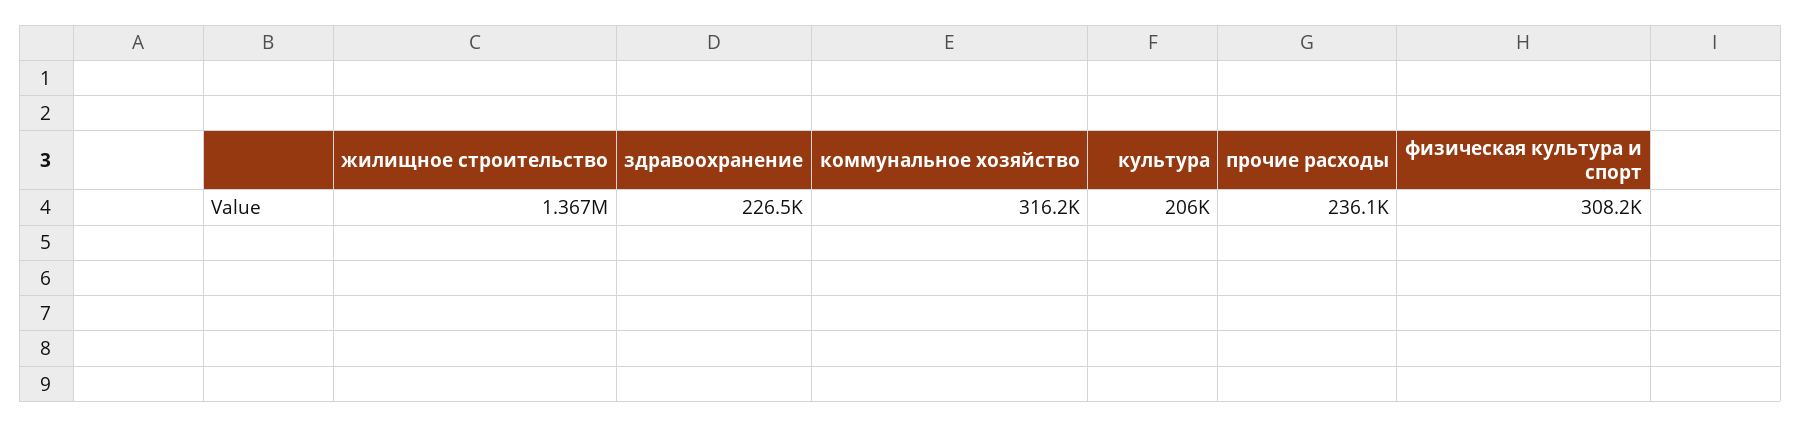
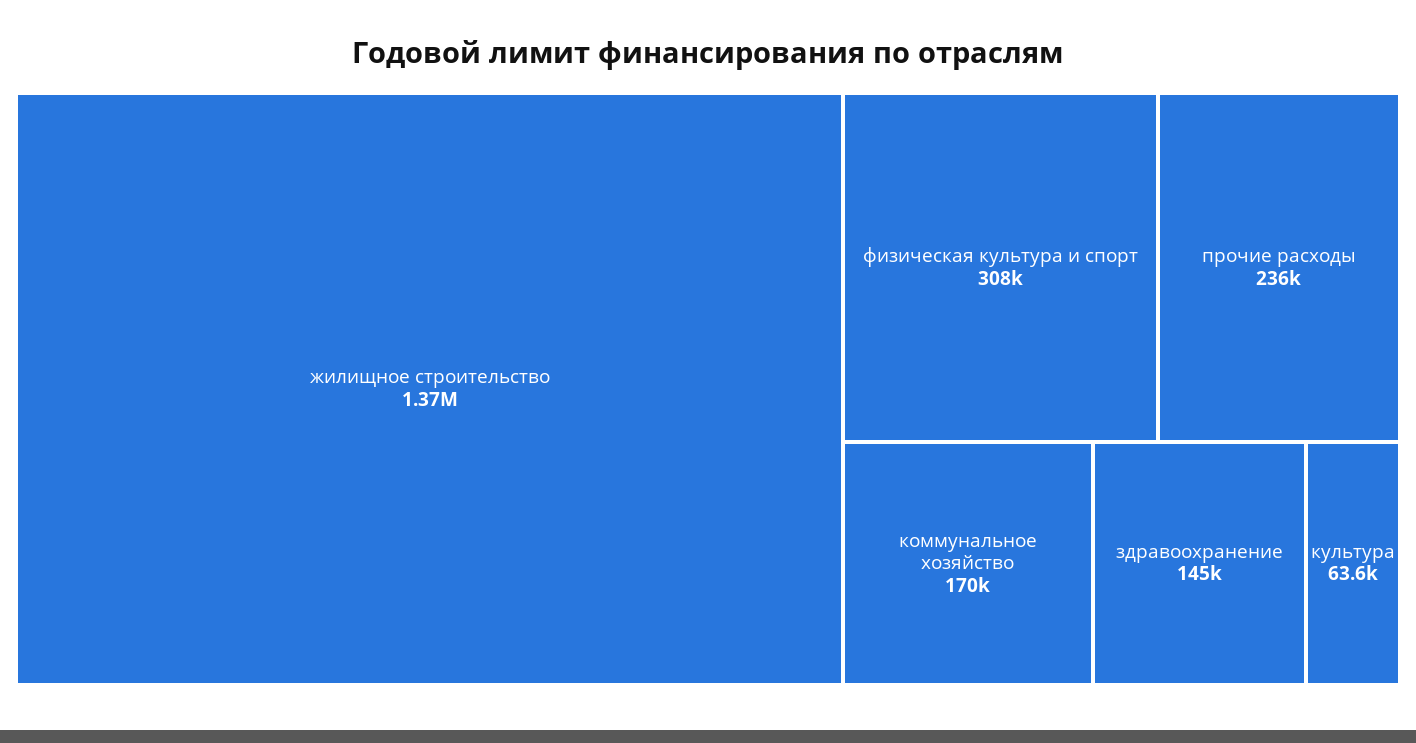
  {
    "жилищное строительство": 1367000,
-   "здравоохранение": 226500,
+   "здравоохранение": 145000,
-   "коммунальное хозяйство": 316200,
+   "коммунальное хозяйство": 170000,
-   "культура": 206000,
+   "культура": 63600,
    "прочие расходы": 236100,
    "физическая культура и спорт": 308200
  }

